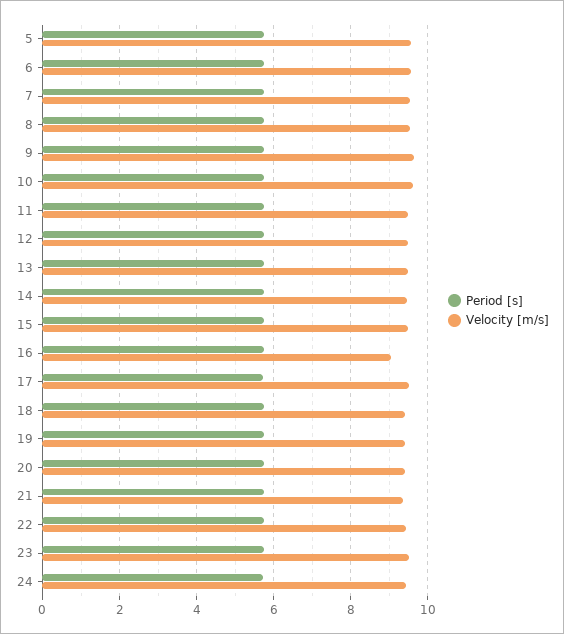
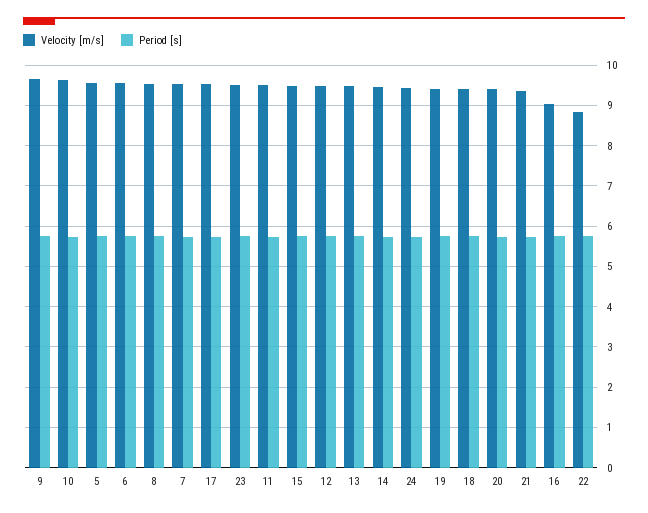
  {
    "Period [s]": {
      "5": 5.8,
      "6": 5.8,
      "7": 5.8,
      "8": 5.8,
      "9": 5.8,
      "10": 5.8,
      "11": 5.8,
      "12": 5.8,
      "13": 5.8,
      "14": 5.8,
      "15": 5.8,
      "16": 5.8,
      "17": 5.8,
      "18": 5.8,
      "19": 5.8,
      "20": 5.8,
      "21": 5.8,
      "22": 5.8,
      "23": 5.8,
      "24": 5.8
    },
    "Velocity [m/s]": {
      "5": 9.6,
      "6": 9.6,
      "7": 9.6,
      "8": 9.6,
      "9": 9.6,
      "10": 9.6,
      "11": 9.4,
      "12": 9.4,
      "13": 9.4,
      "14": 9.4,
      "15": 9.4,
      "16": 9,
      "17": 9.6,
      "18": 9.4,
      "19": 9.4,
      "20": 9.4,
      "21": 9.4,
-     "22": 9.4,
+     "22": 8.8,
      "23": 9.6,
      "24": 9.4
    }
  }

